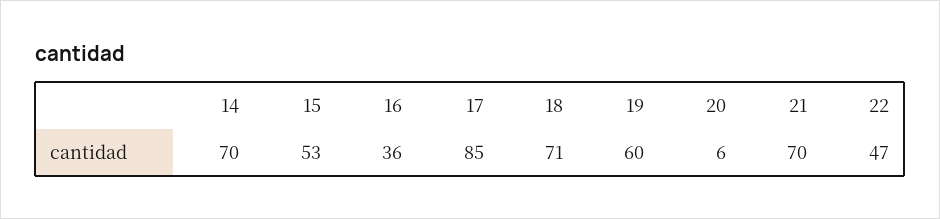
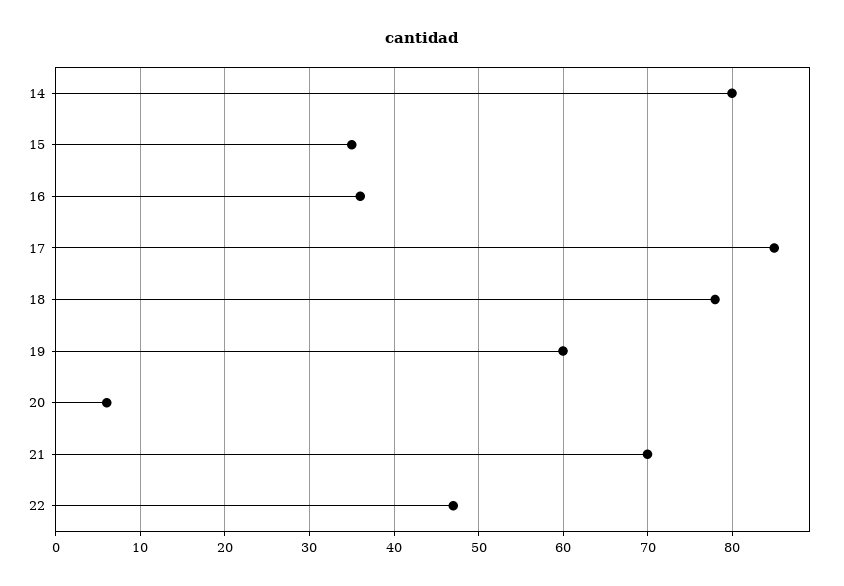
  {
-   "14": 70,
+   "14": 80,
-   "15": 53,
+   "15": 35,
    "16": 36,
    "17": 85,
-   "18": 71,
+   "18": 78,
    "19": 60,
    "20": 6,
    "21": 70,
    "22": 47
  }

